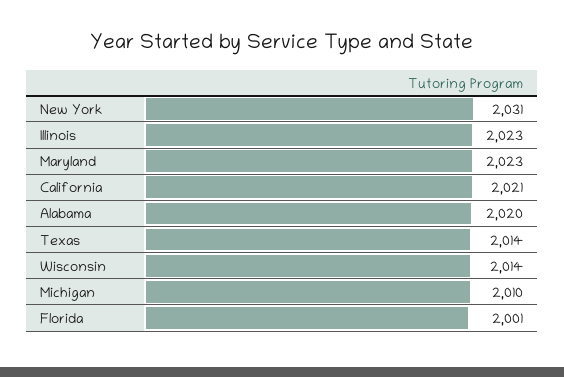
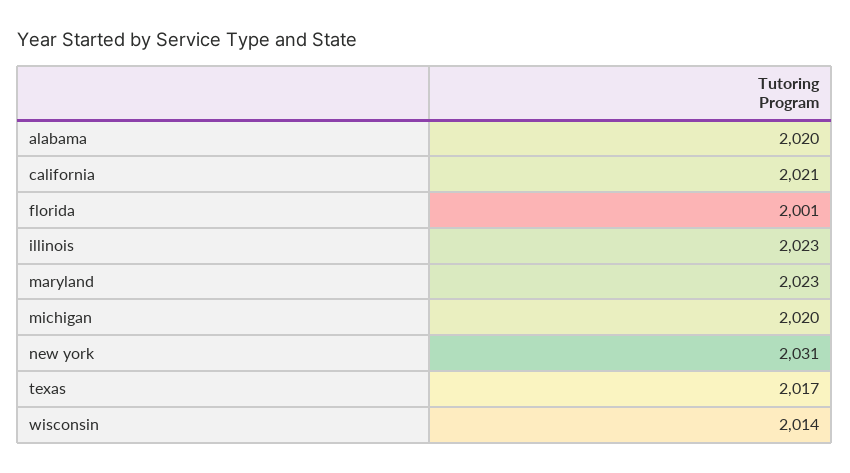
  {
    "New York": 2031,
    "Illinois": 2023,
    "Maryland": 2023,
    "California": 2021,
    "Alabama": 2020,
-   "Texas": 2014,
+   "Texas": 2017,
    "Wisconsin": 2014,
-   "Michigan": 2010,
+   "Michigan": 2020,
    "Florida": 2001
  }

